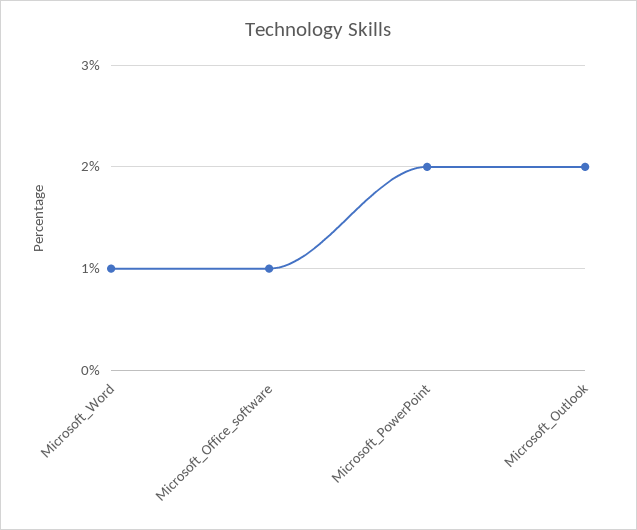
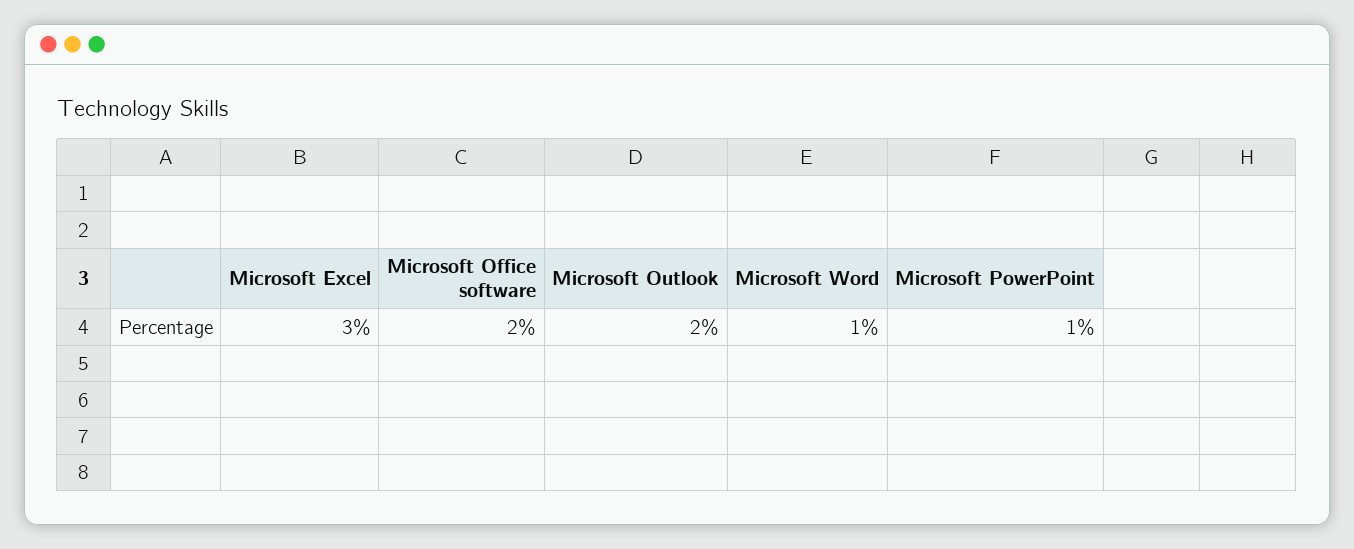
  {
    "Microsoft_Word": 1,
-   "Microsoft_Office_software": 1,
+   "Microsoft_Office_software": 2,
-   "Microsoft_PowerPoint": 2,
+   "Microsoft_PowerPoint": 1,
-   "Microsoft_Outlook": 2
+   "Microsoft_Outlook": 2,
+   "Microsoft Excel": 3
  }

